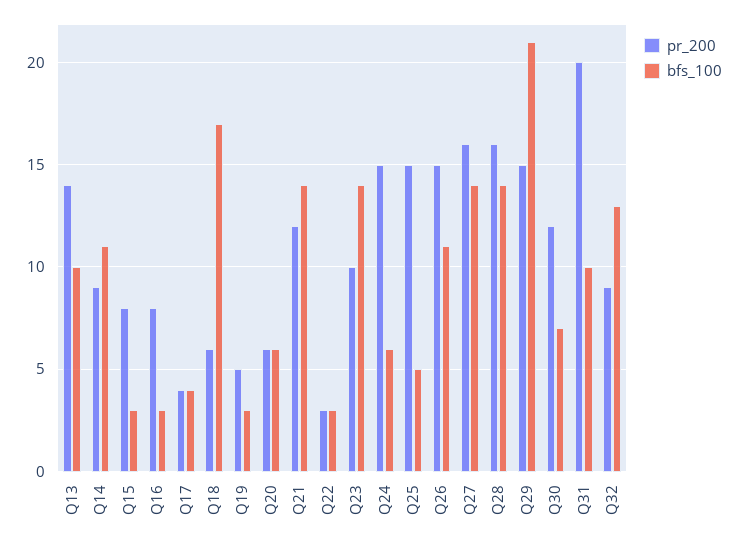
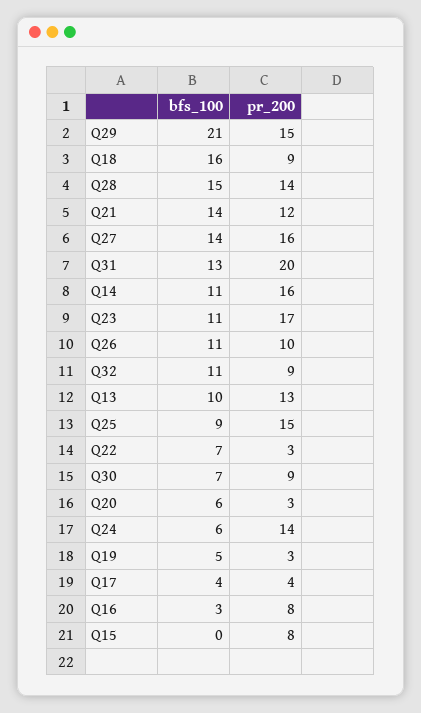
  {
    "pr_200": {
-     "Q13": 14,
+     "Q13": 13,
-     "Q14": 9,
+     "Q14": 16,
      "Q15": 8,
      "Q16": 8,
      "Q17": 4,
-     "Q18": 6,
+     "Q18": 9,
-     "Q19": 5,
+     "Q19": 3,
-     "Q20": 6,
+     "Q20": 3,
      "Q21": 12,
      "Q22": 3,
-     "Q23": 10,
+     "Q23": 17,
-     "Q24": 15,
+     "Q24": 14,
      "Q25": 15,
-     "Q26": 15,
+     "Q26": 10,
      "Q27": 16,
-     "Q28": 16,
+     "Q28": 14,
      "Q29": 15,
-     "Q30": 12,
+     "Q30": 9,
      "Q31": 20,
      "Q32": 9
    },
    "bfs_100": {
      "Q13": 10,
      "Q14": 11,
-     "Q15": 3,
+     "Q15": 0,
      "Q16": 3,
      "Q17": 4,
-     "Q18": 17,
+     "Q18": 16,
-     "Q19": 3,
+     "Q19": 5,
      "Q20": 6,
      "Q21": 14,
-     "Q22": 3,
+     "Q22": 7,
-     "Q23": 14,
+     "Q23": 11,
      "Q24": 6,
-     "Q25": 5,
+     "Q25": 9,
      "Q26": 11,
      "Q27": 14,
-     "Q28": 14,
+     "Q28": 15,
      "Q29": 21,
      "Q30": 7,
-     "Q31": 10,
+     "Q31": 13,
-     "Q32": 13
+     "Q32": 11
    }
  }

